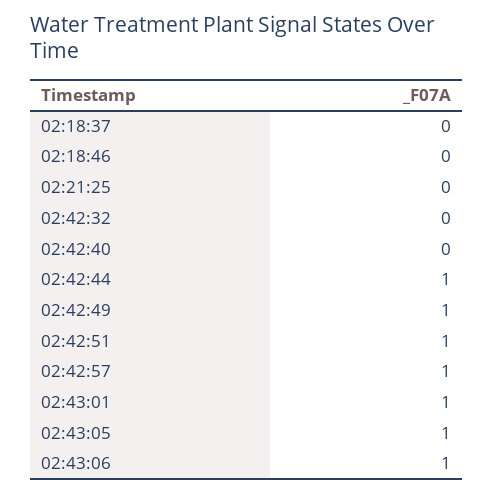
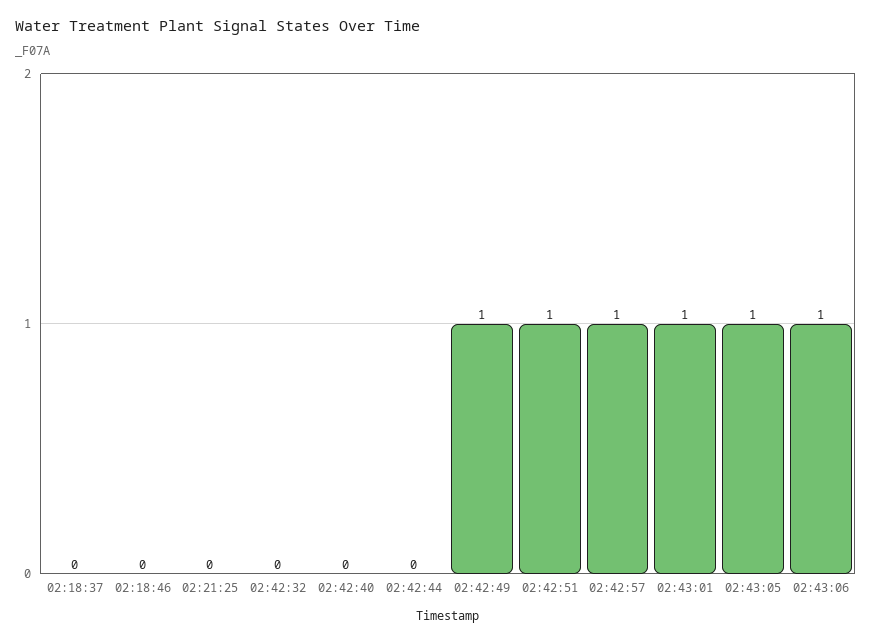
  {
    "02:18:37": 0,
    "02:18:46": 0,
    "02:21:25": 0,
    "02:42:32": 0,
    "02:42:40": 0,
-   "02:42:44": 1,
+   "02:42:44": 0,
    "02:42:49": 1,
    "02:42:51": 1,
    "02:42:57": 1,
    "02:43:01": 1,
    "02:43:05": 1,
    "02:43:06": 1
  }

